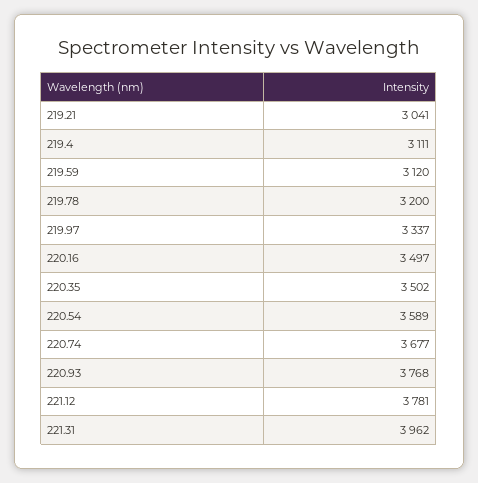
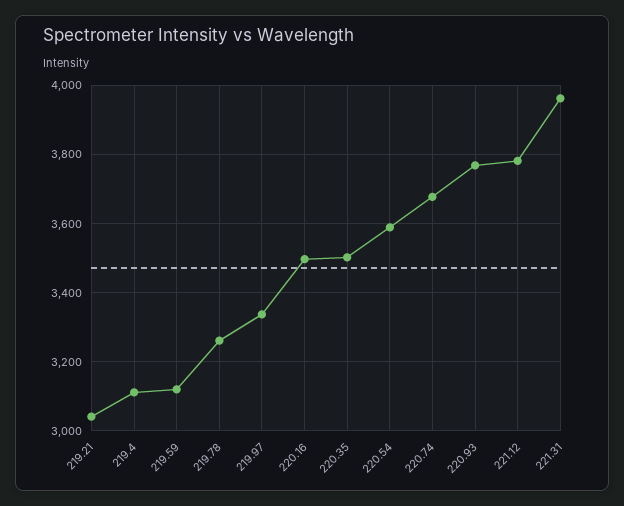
  {
    "219.21": 3041,
    "219.4": 3111,
    "219.59": 3120,
-   "219.78": 3200,
+   "219.78": 3260,
    "219.97": 3337,
    "220.16": 3497,
    "220.35": 3502,
    "220.54": 3589,
    "220.74": 3677,
    "220.93": 3768,
    "221.12": 3781,
    "221.31": 3962
  }

